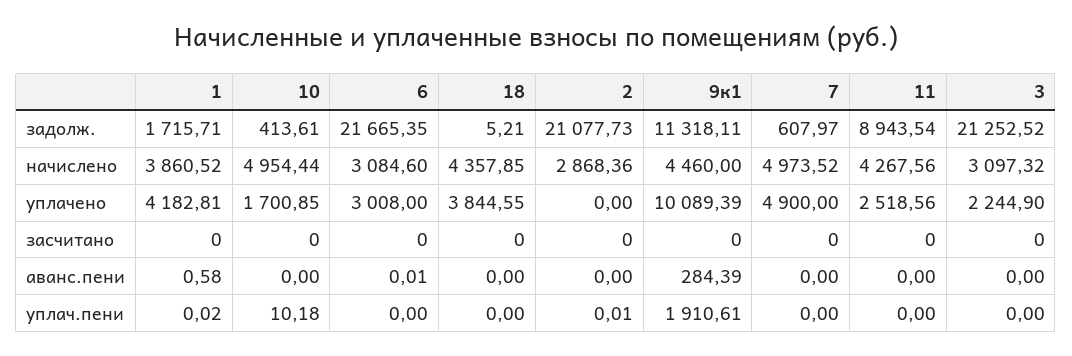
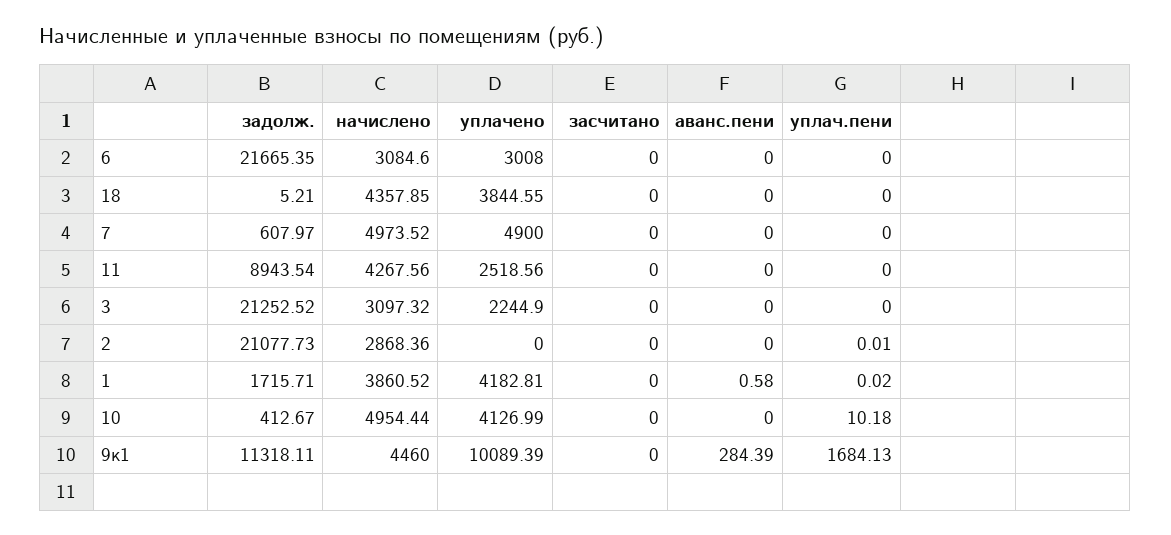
  {
    "1": {
      "задолж.": 1715.71,
      "начислено": 3860.52,
      "уплачено": 4182.81,
      "засчитано": 0,
      "аванс.пени": 0.58,
      "уплач.пени": 0.02
    },
    "10": {
-     "задолж.": 413.61,
+     "задолж.": 412.67,
      "начислено": 4954.44,
-     "уплачено": 1700.85,
+     "уплачено": 4126.99,
      "засчитано": 0,
      "аванс.пени": 0,
      "уплач.пени": 10.18
    },
    "6": {
      "задолж.": 21665.35,
      "начислено": 3084.6,
      "уплачено": 3008,
      "засчитано": 0,
-     "аванс.пени": 0.01,
+     "аванс.пени": 0,
      "уплач.пени": 0
    },
    "18": {
      "задолж.": 5.21,
      "начислено": 4357.85,
      "уплачено": 3844.55,
      "засчитано": 0,
      "аванс.пени": 0,
      "уплач.пени": 0
    },
    "2": {
      "задолж.": 21077.73,
      "начислено": 2868.36,
      "уплачено": 0,
      "засчитано": 0,
      "аванс.пени": 0,
      "уплач.пени": 0.01
    },
    "9к1": {
      "задолж.": 11318.11,
      "начислено": 4460,
      "уплачено": 10089.39,
      "засчитано": 0,
      "аванс.пени": 284.39,
-     "уплач.пени": 1910.61
+     "уплач.пени": 1684.13
    },
    "7": {
      "задолж.": 607.97,
      "начислено": 4973.52,
      "уплачено": 4900,
      "засчитано": 0,
      "аванс.пени": 0,
      "уплач.пени": 0
    },
    "11": {
      "задолж.": 8943.54,
      "начислено": 4267.56,
      "уплачено": 2518.56,
      "засчитано": 0,
      "аванс.пени": 0,
      "уплач.пени": 0
    },
    "3": {
      "задолж.": 21252.52,
      "начислено": 3097.32,
      "уплачено": 2244.9,
      "засчитано": 0,
      "аванс.пени": 0,
      "уплач.пени": 0
    }
  }

